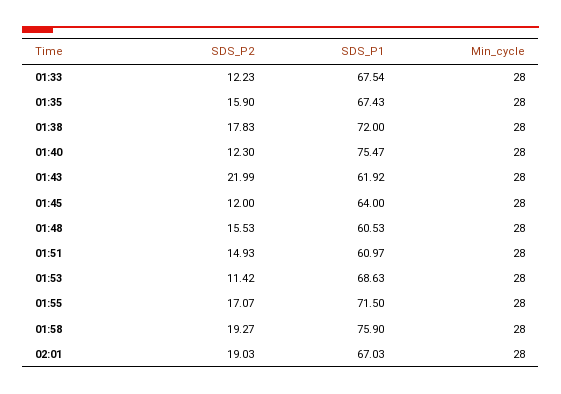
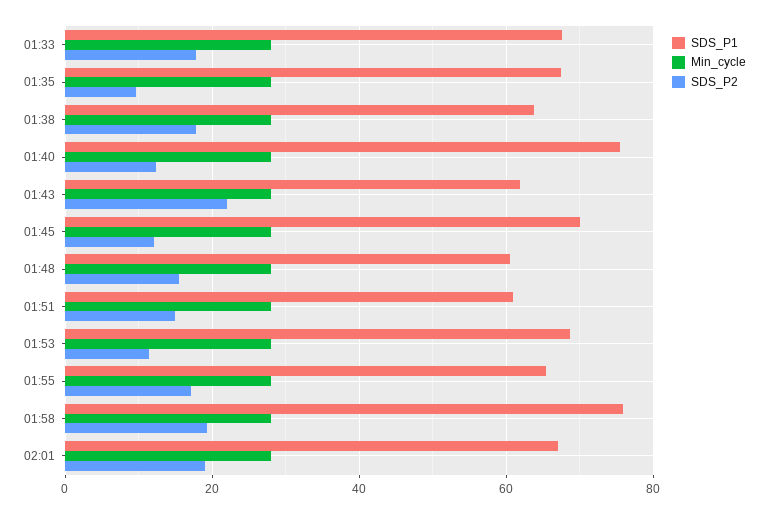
  {
    "SDS_P2": {
-     "01:33": 12.23,
+     "01:33": 18,
-     "01:35": 15.9,
+     "01:35": 10,
      "01:38": 17.83,
      "01:40": 12.3,
      "01:43": 21.99,
      "01:45": 12,
      "01:48": 15.53,
      "01:51": 14.93,
      "01:53": 11.42,
      "01:55": 17.07,
      "01:58": 19.27,
      "02:01": 19.03
    },
    "SDS_P1": {
      "01:33": 67.54,
      "01:35": 67.43,
-     "01:38": 72,
+     "01:38": 64,
      "01:40": 75.47,
      "01:43": 61.92,
-     "01:45": 64,
+     "01:45": 70,
      "01:48": 60.53,
      "01:51": 60.97,
      "01:53": 68.63,
-     "01:55": 71.5,
+     "01:55": 66,
      "01:58": 75.9,
      "02:01": 67.03
    },
    "Min_cycle": {
      "01:33": 28,
      "01:35": 28,
      "01:38": 28,
      "01:40": 28,
      "01:43": 28,
      "01:45": 28,
      "01:48": 28,
      "01:51": 28,
      "01:53": 28,
      "01:55": 28,
      "01:58": 28,
      "02:01": 28
    }
  }

